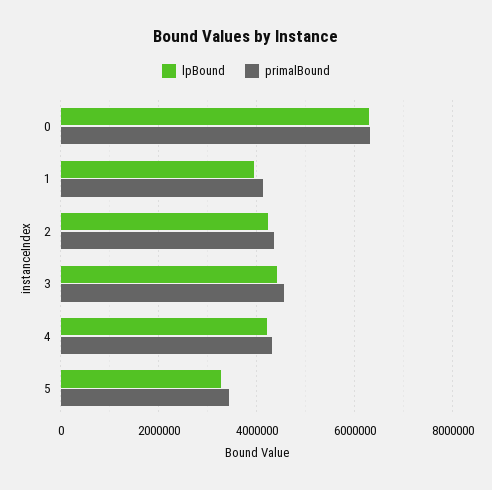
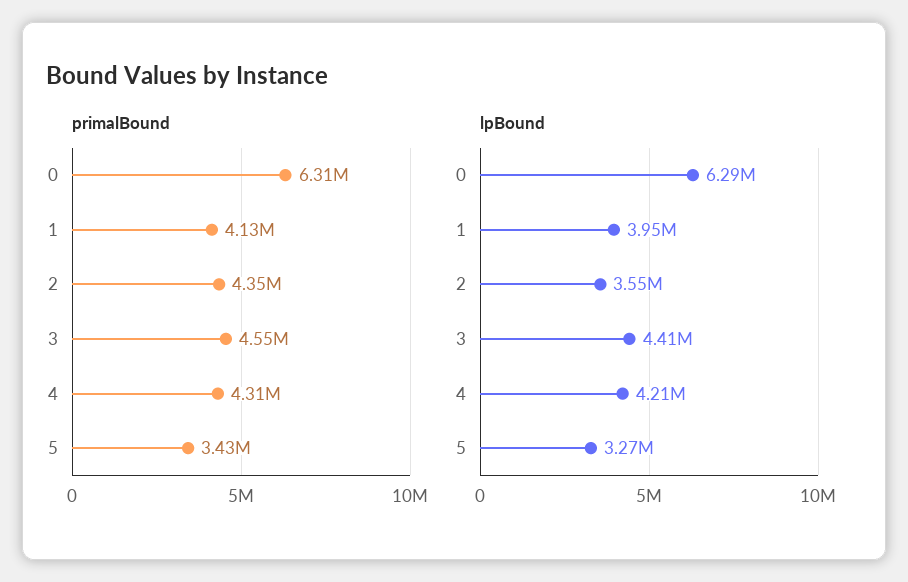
  {
    "lpBound": {
      "0": 6290000,
      "1": 3950000,
-     "2": 4200000,
+     "2": 3550000,
      "3": 4410000,
      "4": 4210000,
      "5": 3270000
    },
    "primalBound": {
      "0": 6310000,
      "1": 4130000,
      "2": 4350000,
      "3": 4550000,
      "4": 4310000,
      "5": 3430000
    }
  }

